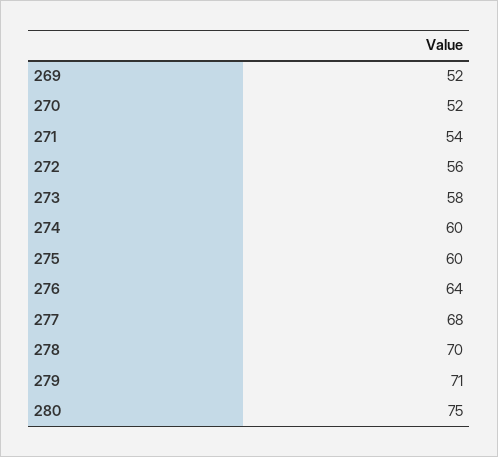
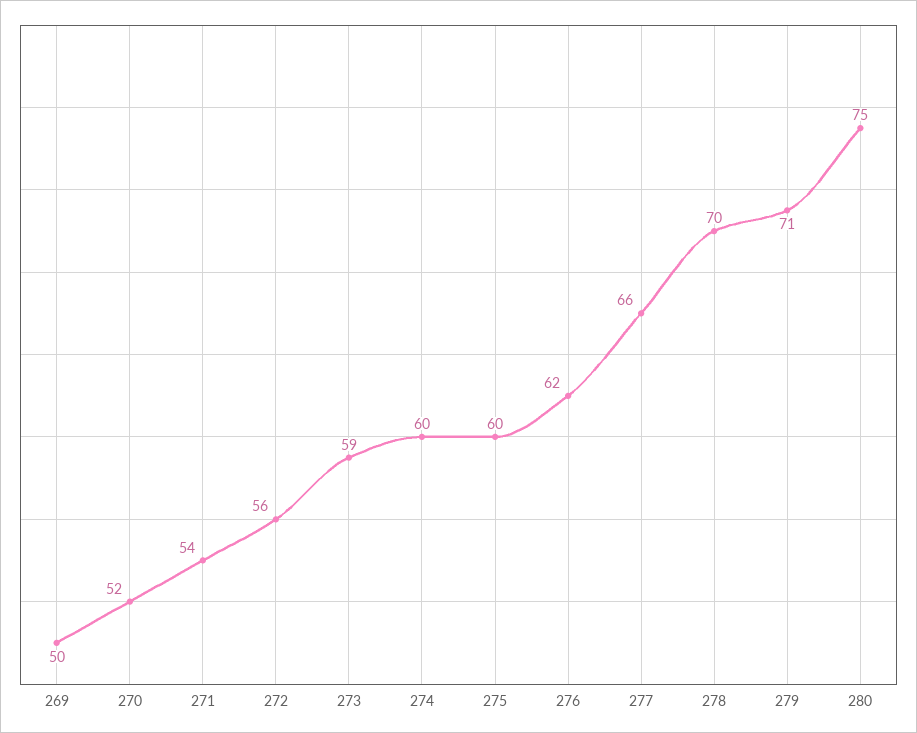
  {
-   "269": 52,
+   "269": 50,
    "270": 52,
    "271": 54,
    "272": 56,
-   "273": 58,
+   "273": 59,
    "274": 60,
    "275": 60,
-   "276": 64,
+   "276": 62,
-   "277": 68,
+   "277": 66,
    "278": 70,
    "279": 71,
    "280": 75
  }

